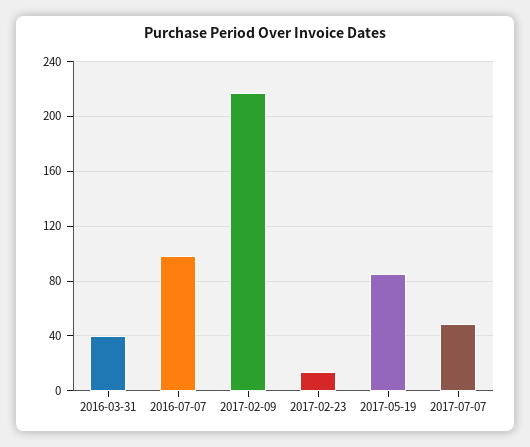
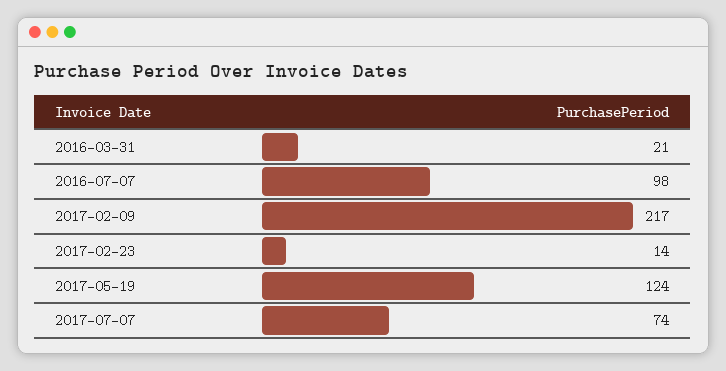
  {
-   "2016-03-31": 40,
+   "2016-03-31": 21,
    "2016-07-07": 98,
    "2017-02-09": 217,
    "2017-02-23": 14,
-   "2017-05-19": 85,
+   "2017-05-19": 124,
-   "2017-07-07": 50
+   "2017-07-07": 74
  }

